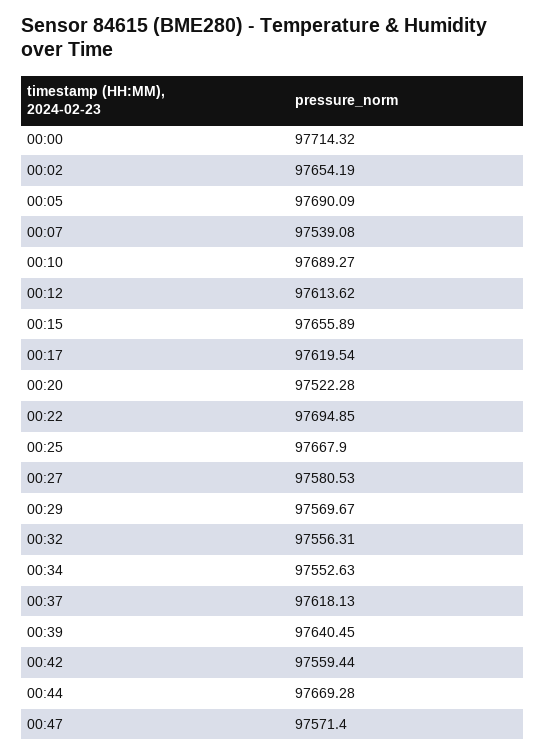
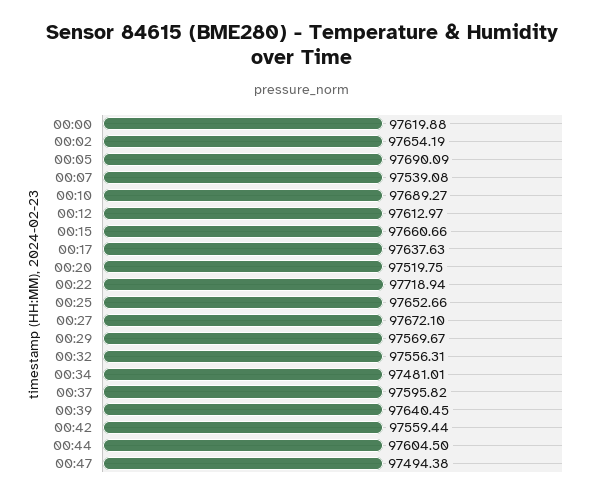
  {
-   "00:00": 97714.32,
+   "00:00": 97619.88,
    "00:02": 97654.19,
    "00:05": 97690.09,
    "00:07": 97539.08,
    "00:10": 97689.27,
-   "00:12": 97613.62,
+   "00:12": 97612.97,
-   "00:15": 97655.89,
+   "00:15": 97660.66,
-   "00:17": 97619.54,
+   "00:17": 97637.63,
-   "00:20": 97522.28,
+   "00:20": 97519.75,
-   "00:22": 97694.85,
+   "00:22": 97718.94,
-   "00:25": 97667.9,
+   "00:25": 97652.66,
-   "00:27": 97580.53,
+   "00:27": 97672.1,
    "00:29": 97569.67,
    "00:32": 97556.31,
-   "00:34": 97552.63,
+   "00:34": 97481.01,
-   "00:37": 97618.13,
+   "00:37": 97595.82,
    "00:39": 97640.45,
    "00:42": 97559.44,
-   "00:44": 97669.28,
+   "00:44": 97604.5,
-   "00:47": 97571.4
+   "00:47": 97494.38
  }

